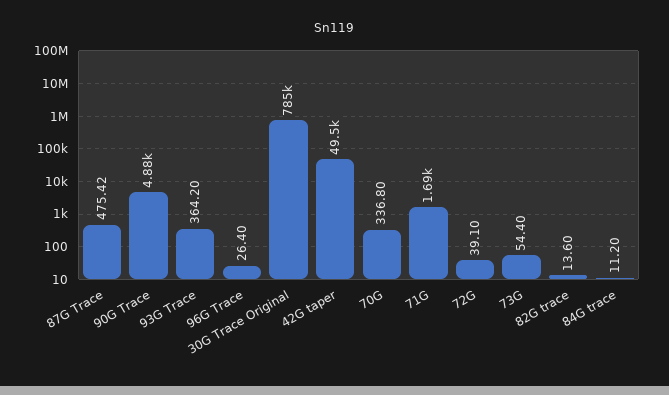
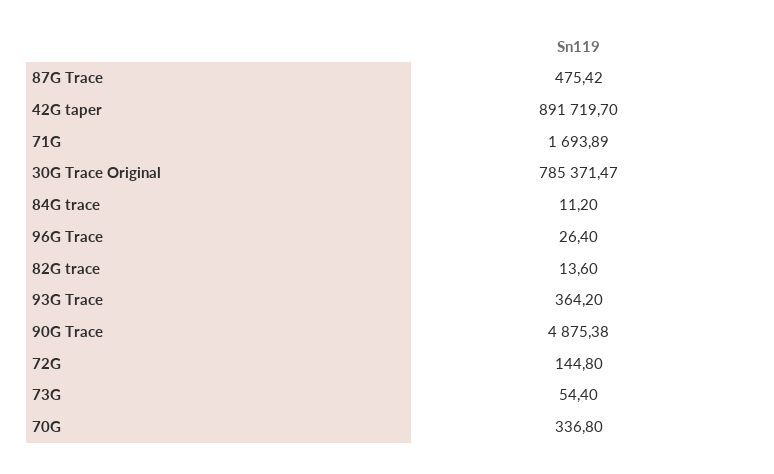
  {
    "87G Trace": 475.42,
    "90G Trace": 4875.38,
    "93G Trace": 364.2,
    "96G Trace": 26.4,
    "30G Trace Original": 785371.47,
-   "42G taper": 49500,
+   "42G taper": 891719.7,
    "70G": 336.8,
    "71G": 1693.89,
-   "72G": 39.1,
+   "72G": 144.8,
    "73G": 54.4,
    "82G trace": 13.6,
    "84G trace": 11.2
  }

